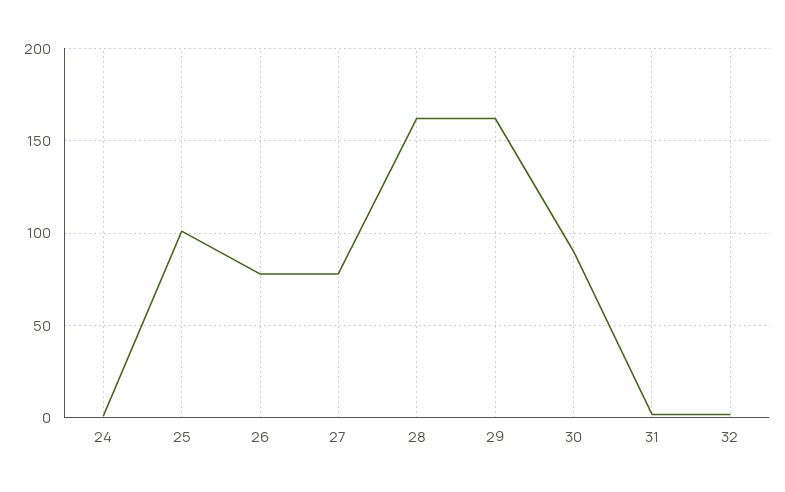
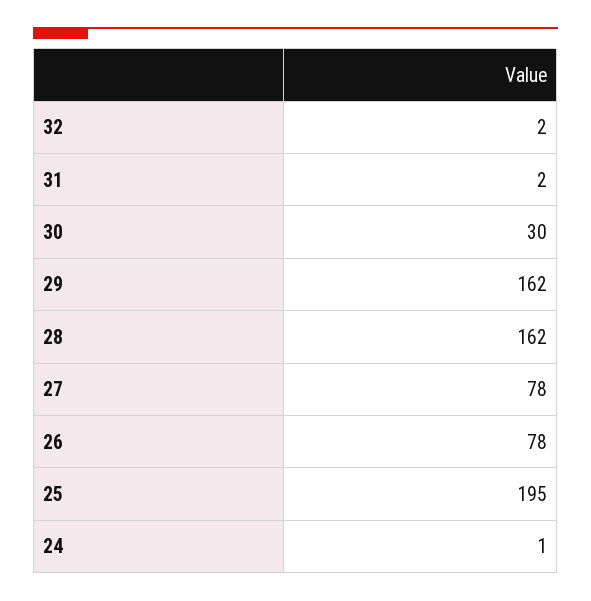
  {
    "24": 1,
-   "25": 100,
+   "25": 195,
    "26": 78,
    "27": 78,
    "28": 162,
    "29": 162,
-   "30": 90,
+   "30": 30,
    "31": 2,
    "32": 2
  }

